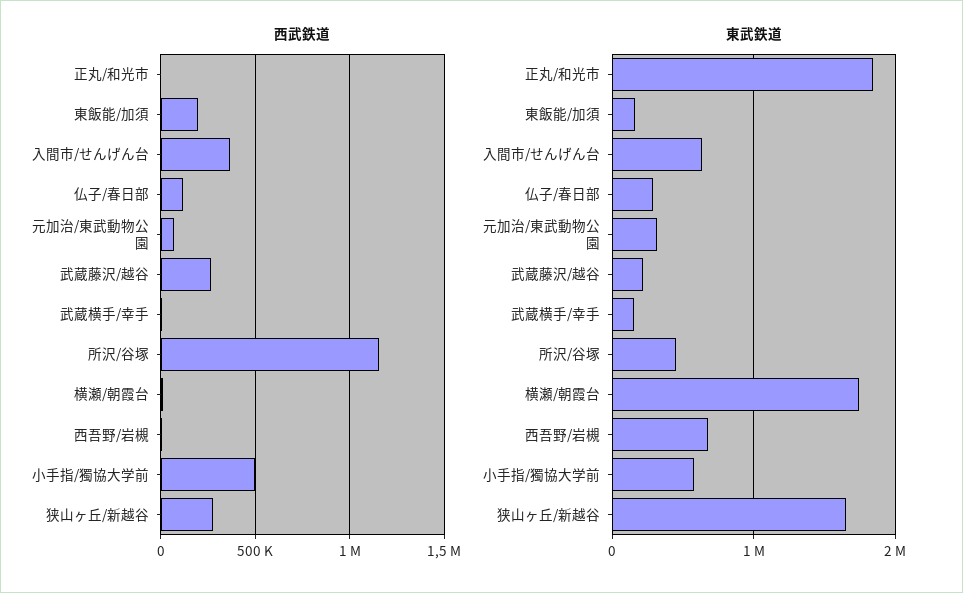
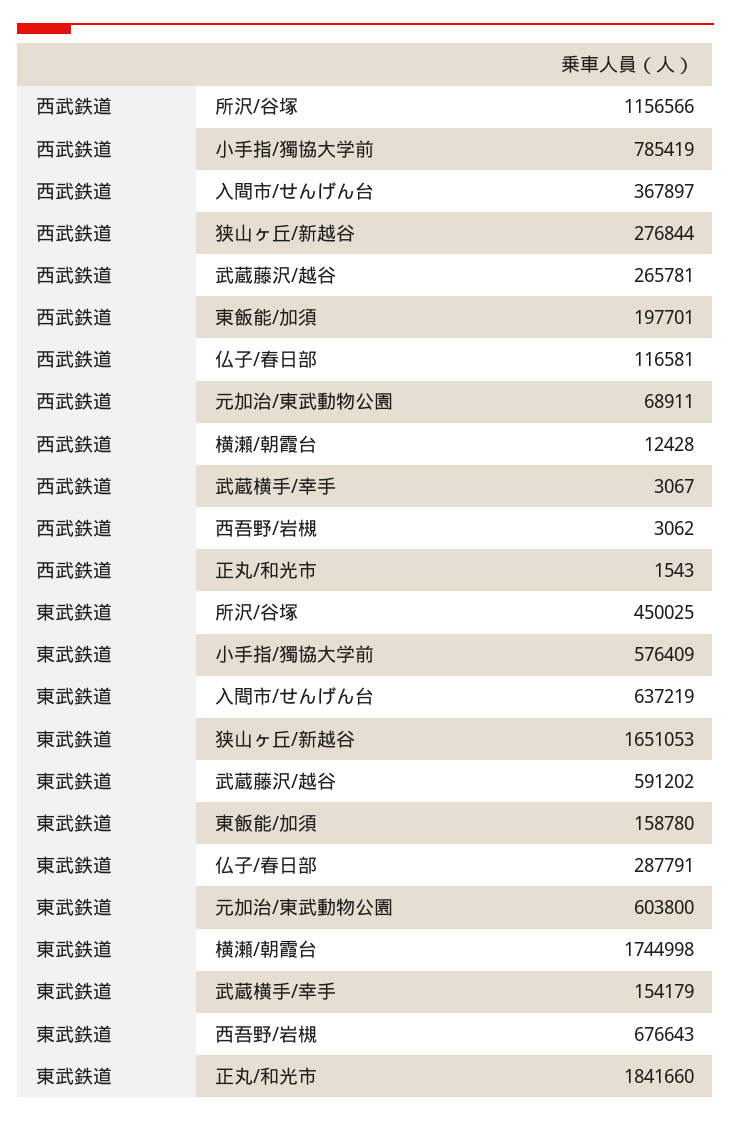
  {
    "西武鉄道": {
      "正丸/和光市": 1543,
      "東飯能/加須": 197701,
      "入間市/せんげん台": 367897,
      "仏子/春日部": 116581,
      "元加治/東武動物公園": 68911,
      "武蔵藤沢/越谷": 265781,
      "武蔵横手/幸手": 3067,
      "所沢/谷塚": 1156566,
      "横瀬/朝霞台": 12428,
      "西吾野/岩槻": 3062,
-     "小手指/獨協大学前": 500000,
+     "小手指/獨協大学前": 785419,
      "狭山ヶ丘/新越谷": 276844
    },
    "東武鉄道": {
      "正丸/和光市": 1841660,
      "東飯能/加須": 158780,
      "入間市/せんげん台": 637219,
      "仏子/春日部": 287791,
-     "元加治/東武動物公園": 300000,
+     "元加治/東武動物公園": 603800,
-     "武蔵藤沢/越谷": 200000,
+     "武蔵藤沢/越谷": 591202,
      "武蔵横手/幸手": 154179,
      "所沢/谷塚": 450025,
      "横瀬/朝霞台": 1744998,
      "西吾野/岩槻": 676643,
      "小手指/獨協大学前": 576409,
      "狭山ヶ丘/新越谷": 1651053
    }
  }

